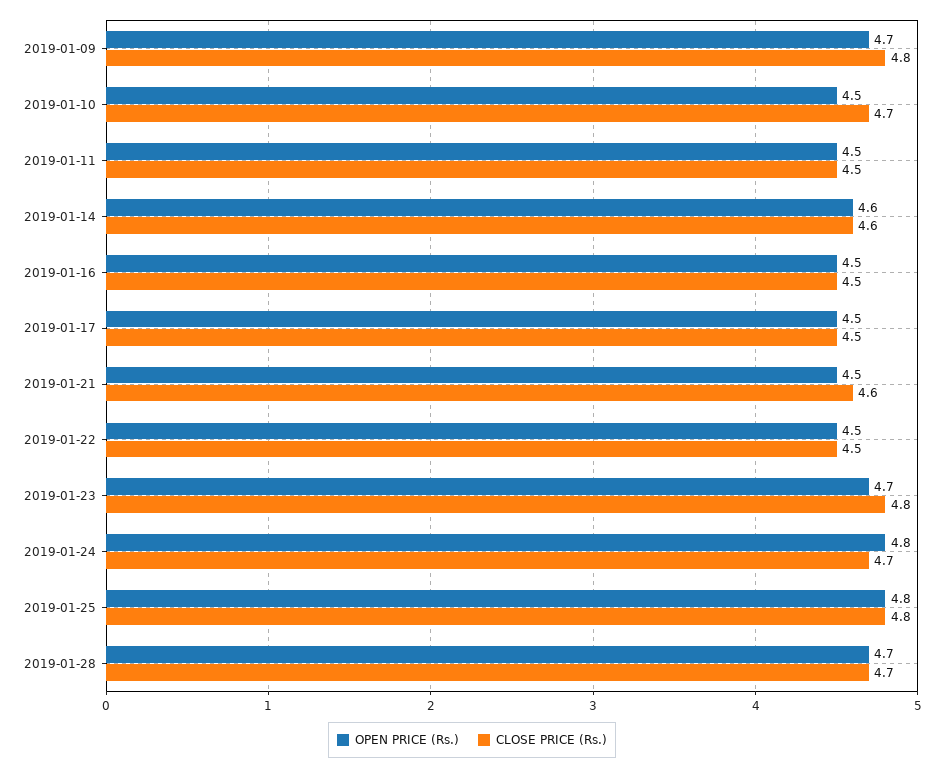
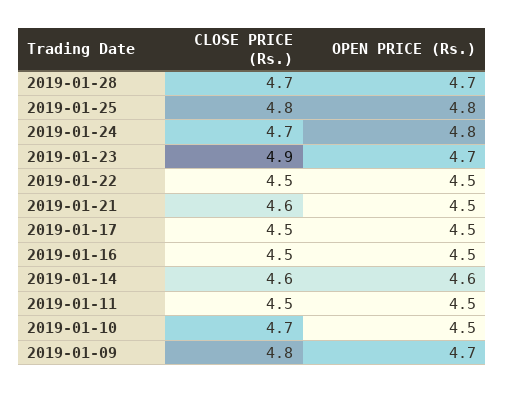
  {
    "OPEN PRICE (Rs.)": {
      "2019-01-09": 4.7,
      "2019-01-10": 4.5,
      "2019-01-11": 4.5,
      "2019-01-14": 4.6,
      "2019-01-16": 4.5,
      "2019-01-17": 4.5,
      "2019-01-21": 4.5,
      "2019-01-22": 4.5,
      "2019-01-23": 4.7,
      "2019-01-24": 4.8,
      "2019-01-25": 4.8,
      "2019-01-28": 4.7
    },
    "CLOSE PRICE (Rs.)": {
      "2019-01-09": 4.8,
      "2019-01-10": 4.7,
      "2019-01-11": 4.5,
      "2019-01-14": 4.6,
      "2019-01-16": 4.5,
      "2019-01-17": 4.5,
      "2019-01-21": 4.6,
      "2019-01-22": 4.5,
-     "2019-01-23": 4.8,
+     "2019-01-23": 4.9,
      "2019-01-24": 4.7,
      "2019-01-25": 4.8,
      "2019-01-28": 4.7
    }
  }

